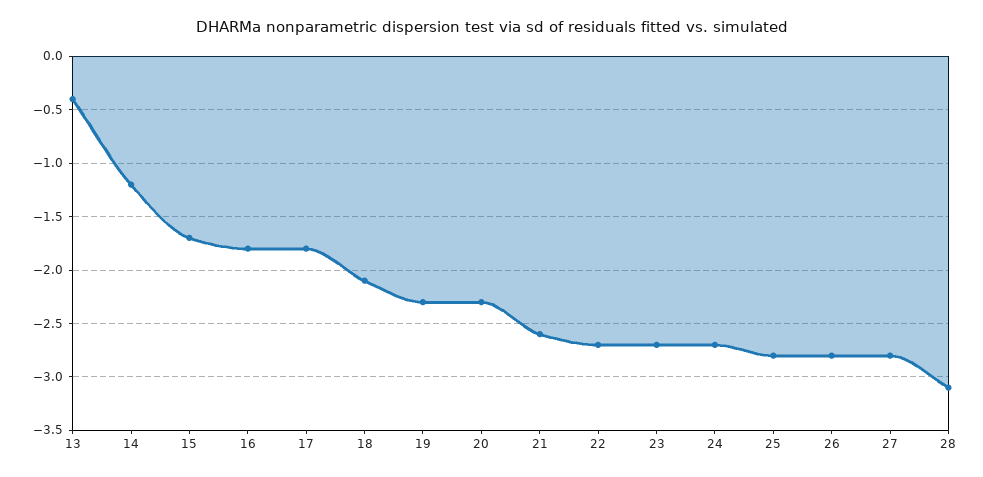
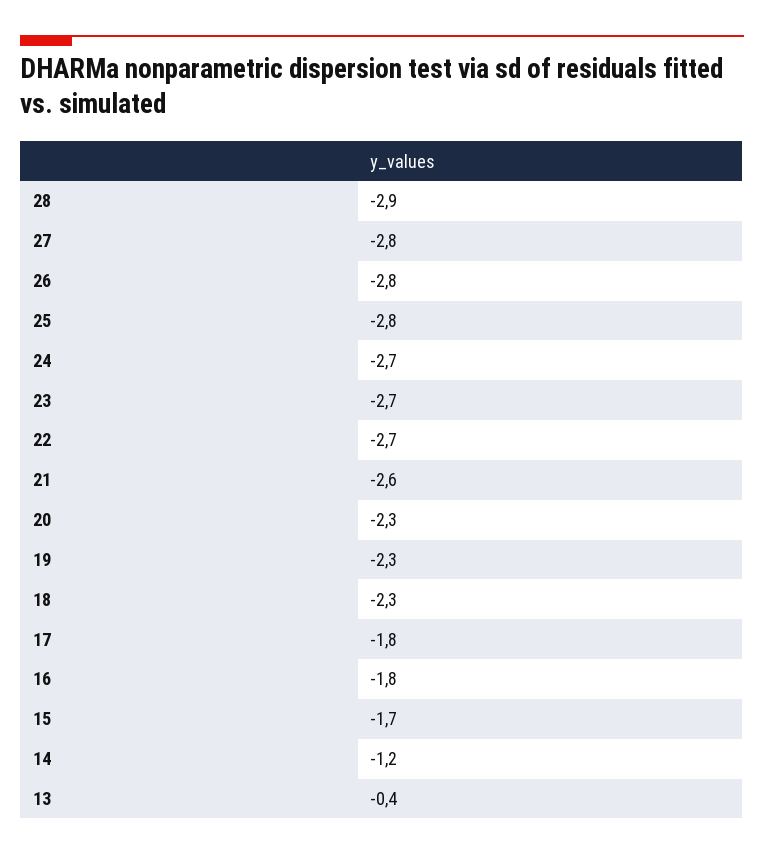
  {
    "13": -0.4,
    "14": -1.2,
    "15": -1.7,
    "16": -1.8,
    "17": -1.8,
-   "18": -2.1,
+   "18": -2.3,
    "19": -2.3,
    "20": -2.3,
    "21": -2.6,
    "22": -2.7,
    "23": -2.7,
    "24": -2.7,
    "25": -2.8,
    "26": -2.8,
    "27": -2.8,
-   "28": -3.1
+   "28": -2.9
  }

